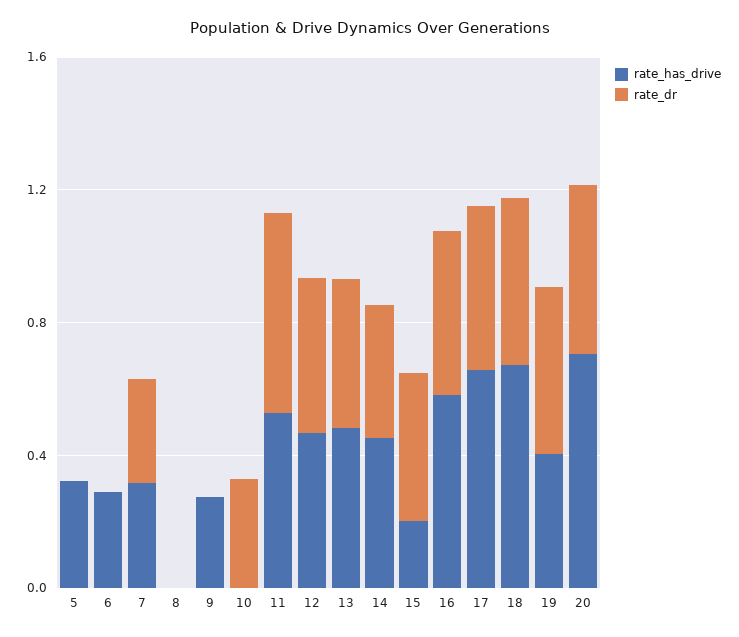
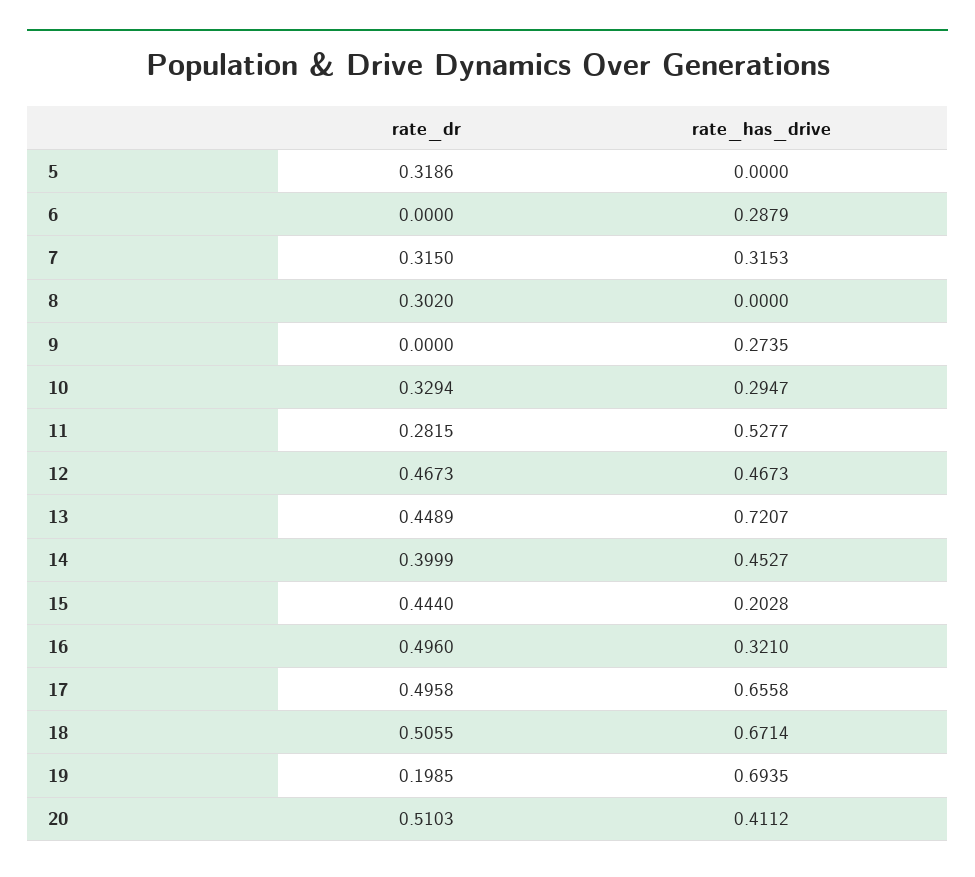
  {
    "rate_has_drive": {
-     "5": 0.3,
+     "5": 0,
      "6": 0.2879,
      "7": 0.3153,
      "8": 0,
      "9": 0.2735,
-     "10": 0,
+     "10": 0.2947,
      "11": 0.5277,
      "12": 0.4673,
-     "13": 0.5,
+     "13": 0.7207,
      "14": 0.4527,
      "15": 0.2028,
-     "16": 0.6,
+     "16": 0.321,
      "17": 0.6558,
      "18": 0.6714,
-     "19": 0.4,
+     "19": 0.6935,
-     "20": 0.7
+     "20": 0.4112
    },
    "rate_dr": {
-     "5": 0,
+     "5": 0.3186,
      "6": 0,
      "7": 0.315,
-     "8": 0,
+     "8": 0.302,
      "9": 0,
      "10": 0.3294,
-     "11": 0.6,
+     "11": 0.2815,
      "12": 0.4673,
      "13": 0.4489,
      "14": 0.3999,
      "15": 0.444,
      "16": 0.496,
      "17": 0.4958,
      "18": 0.5055,
-     "19": 0.5,
+     "19": 0.1985,
      "20": 0.5103
    }
  }

